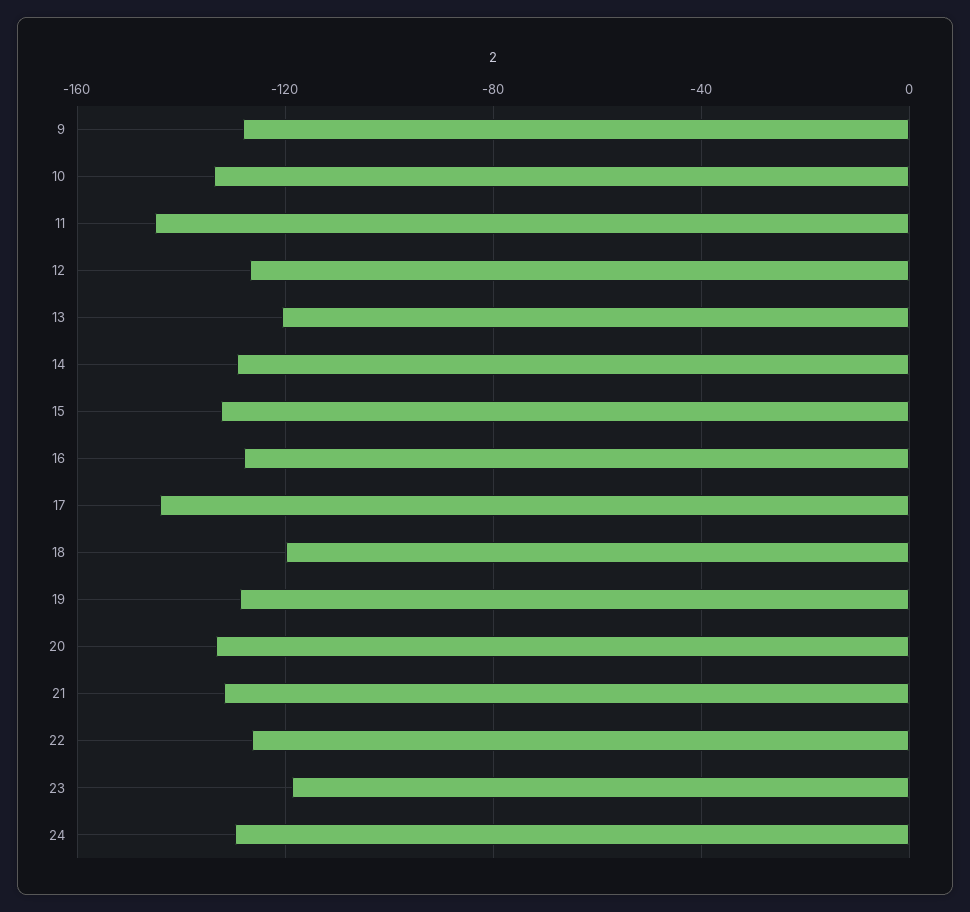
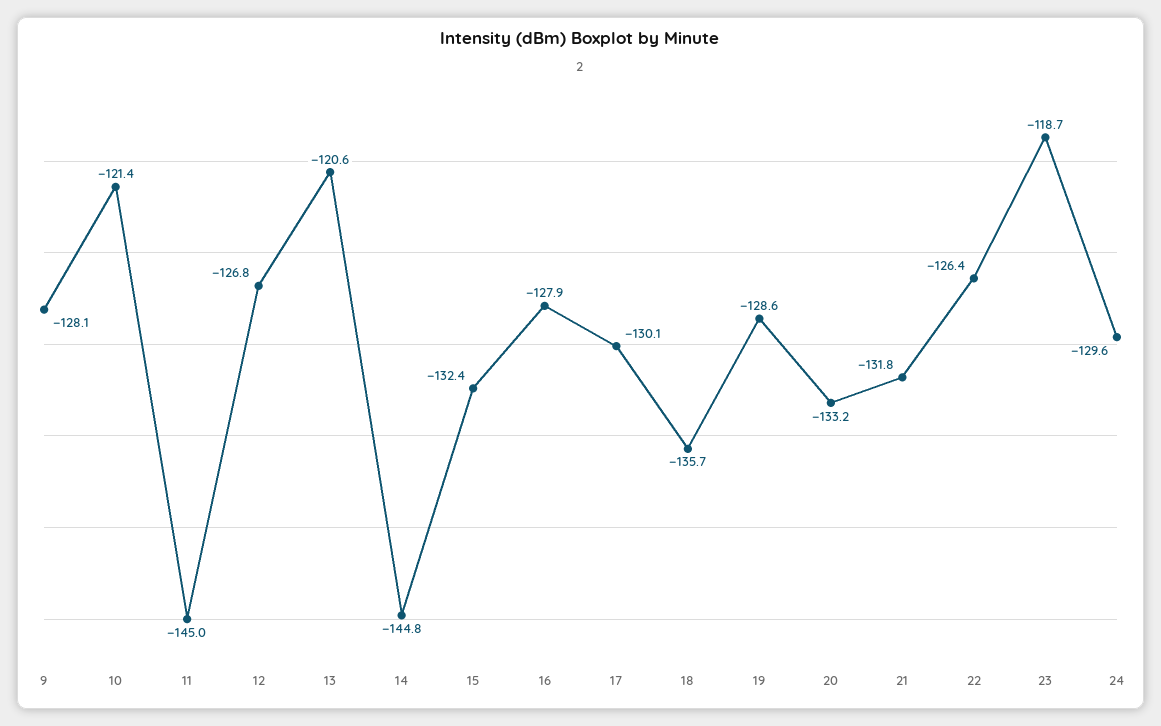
  {
    "9": -128.1,
-   "10": -135,
+   "10": -121.4,
    "11": -145,
    "12": -126.8,
    "13": -120.6,
-   "14": -130,
+   "14": -144.8,
    "15": -132.4,
    "16": -127.9,
-   "17": -145,
+   "17": -130.1,
-   "18": -120,
+   "18": -135.7,
    "19": -128.6,
    "20": -133.2,
    "21": -131.8,
    "22": -126.4,
    "23": -118.7,
    "24": -129.6
  }

